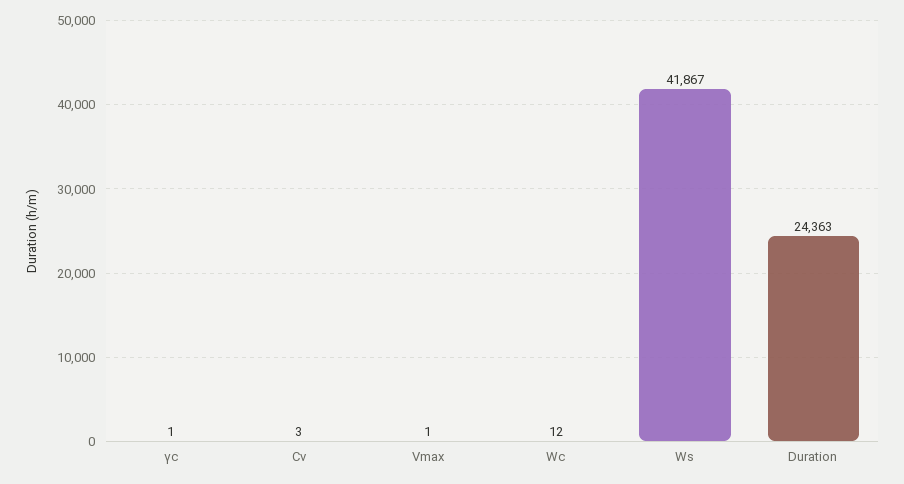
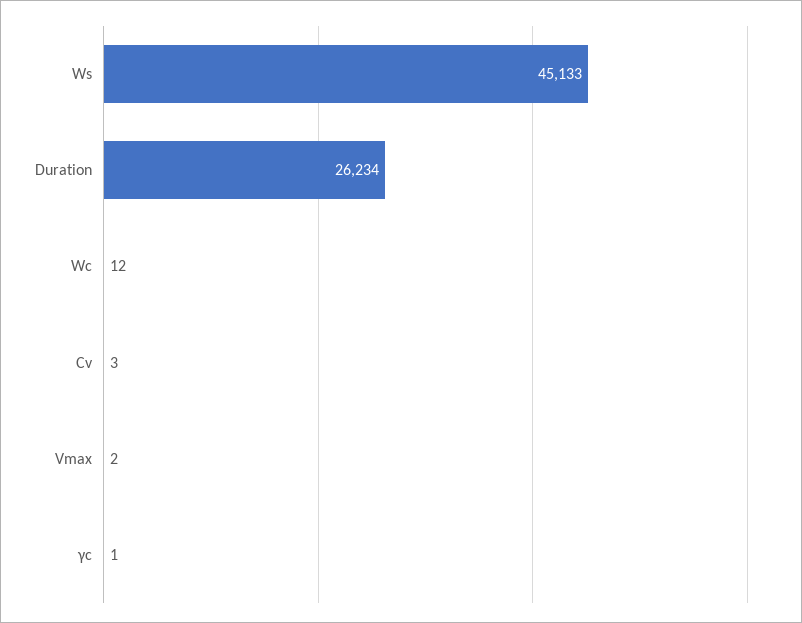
  {
    "γc": 1,
    "Cv": 3,
-   "Vmax": 1,
+   "Vmax": 2,
    "Wc": 12,
-   "Ws": 41867,
+   "Ws": 45133,
-   "Duration": 24363
+   "Duration": 26234
  }

